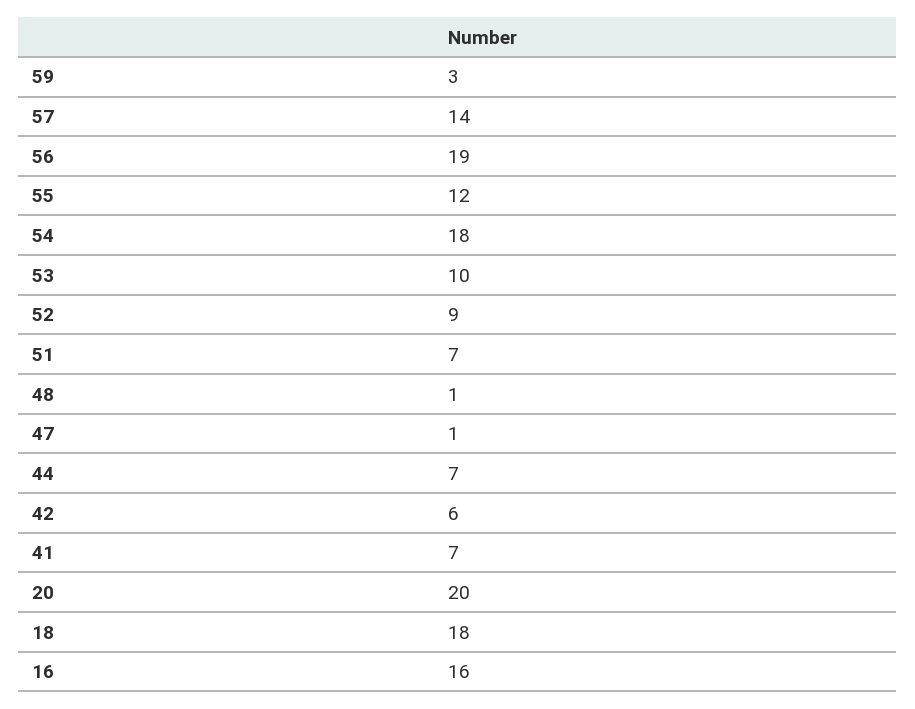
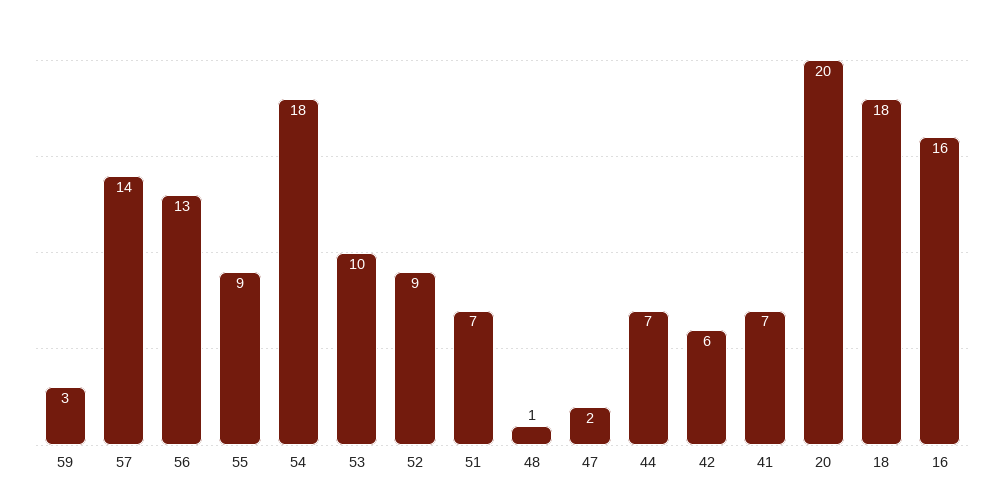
  {
    "59": 3,
    "57": 14,
-   "56": 19,
+   "56": 13,
-   "55": 12,
+   "55": 9,
    "54": 18,
    "53": 10,
    "52": 9,
    "51": 7,
    "48": 1,
-   "47": 1,
+   "47": 2,
    "44": 7,
    "42": 6,
    "41": 7,
    "20": 20,
    "18": 18,
    "16": 16
  }

